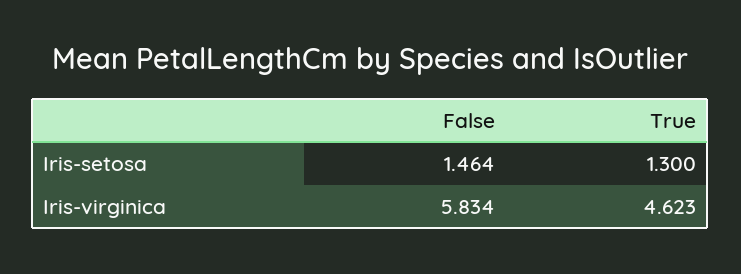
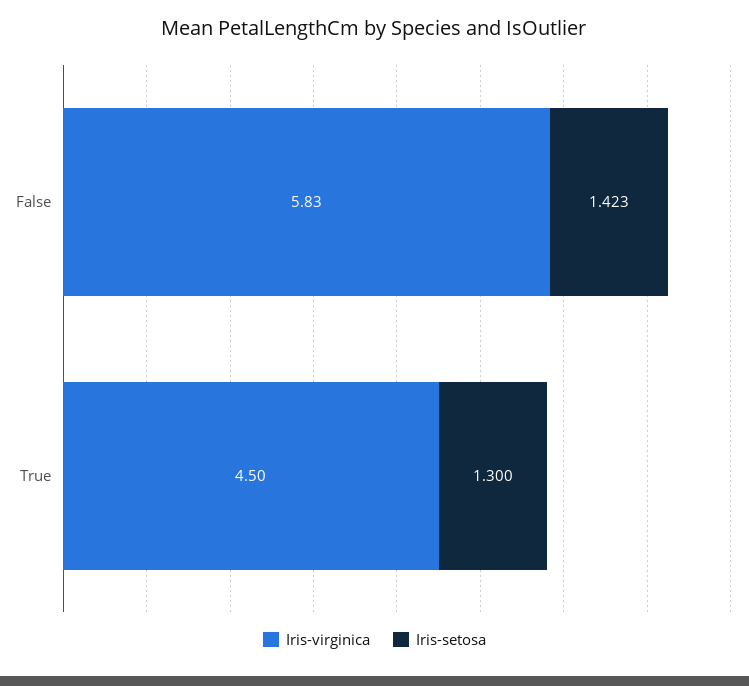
  {
    "Iris-setosa": {
-     "False": 1.464,
+     "False": 1.423,
      "True": 1.3
    },
    "Iris-virginica": {
      "False": 5.834,
-     "True": 4.623
+     "True": 4.5
    }
  }

